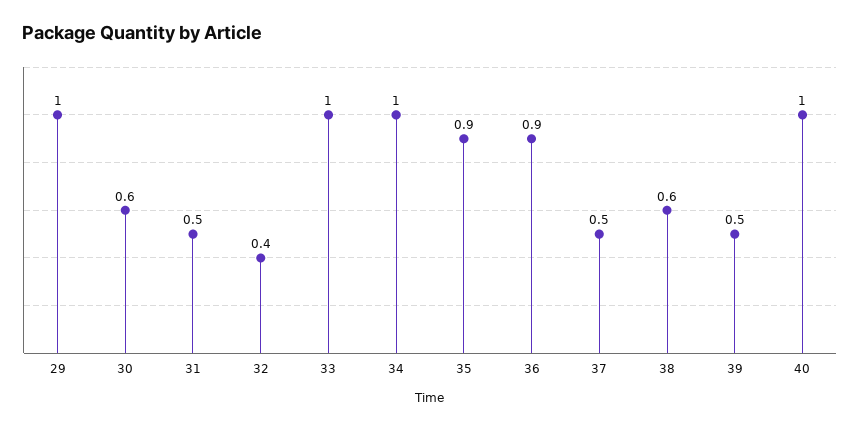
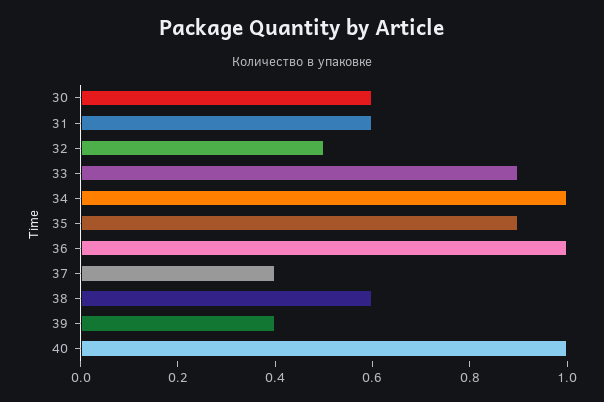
  {
-   "29": 1,
    "30": 0.6,
-   "31": 0.5,
+   "31": 0.6,
-   "32": 0.4,
+   "32": 0.5,
-   "33": 1,
+   "33": 0.9,
    "34": 1,
    "35": 0.9,
-   "36": 0.9,
+   "36": 1,
-   "37": 0.5,
+   "37": 0.4,
    "38": 0.6,
-   "39": 0.5,
+   "39": 0.4,
    "40": 1
  }

